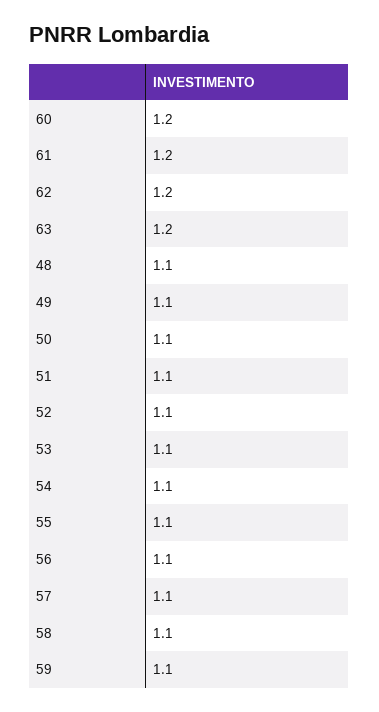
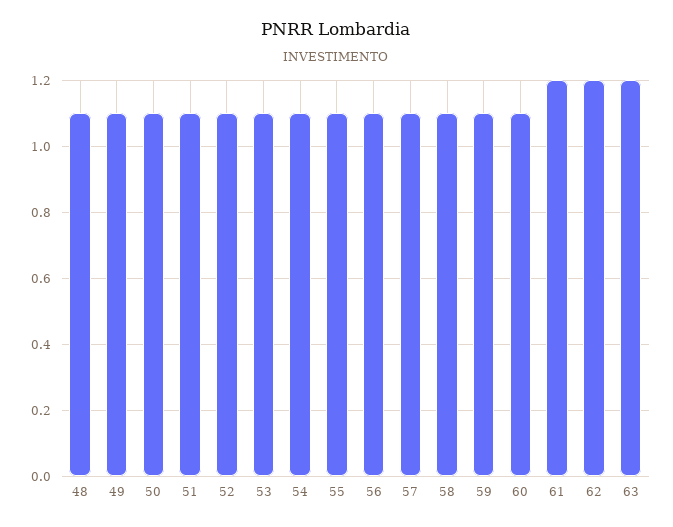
  {
-   "60": 1.2,
+   "60": 1.1,
    "61": 1.2,
    "62": 1.2,
    "63": 1.2,
    "48": 1.1,
    "49": 1.1,
    "50": 1.1,
    "51": 1.1,
    "52": 1.1,
    "53": 1.1,
    "54": 1.1,
    "55": 1.1,
    "56": 1.1,
    "57": 1.1,
    "58": 1.1,
    "59": 1.1
  }

